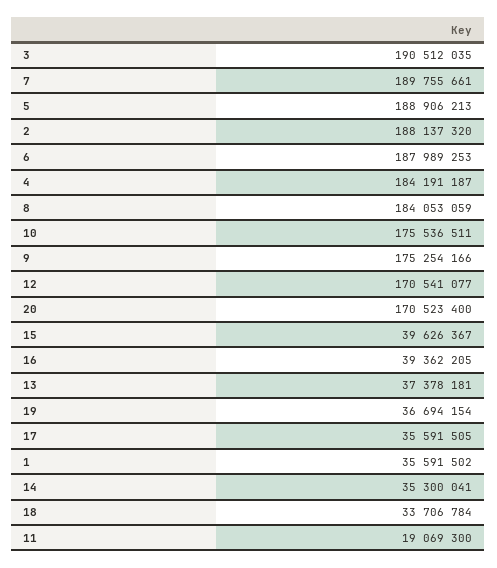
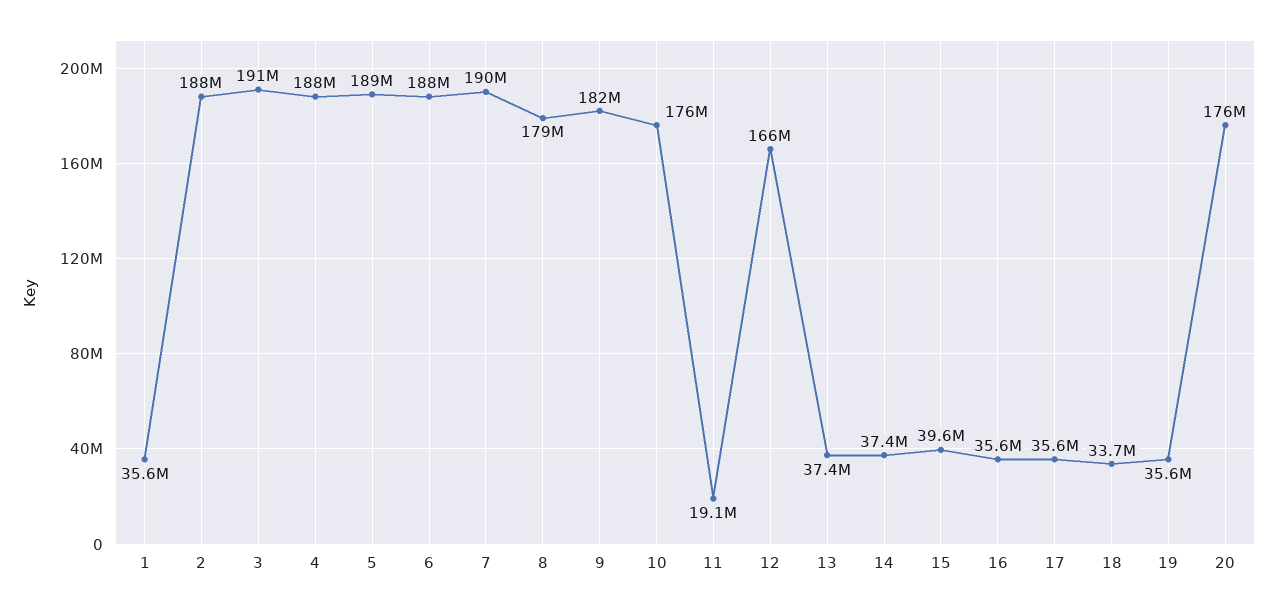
  {
    "3": 190512035,
    "7": 189755661,
    "5": 188906213,
    "2": 188137320,
    "6": 187989253,
-   "4": 184191187,
+   "4": 188000000,
-   "8": 184053059,
+   "8": 179000000,
    "10": 175536511,
-   "9": 175254166,
+   "9": 182000000,
-   "12": 170541077,
+   "12": 166000000,
-   "20": 170523400,
+   "20": 176000000,
    "15": 39626367,
-   "16": 39362205,
+   "16": 35600000,
    "13": 37378181,
-   "19": 36694154,
+   "19": 35600000,
    "17": 35591505,
    "1": 35591502,
-   "14": 35300041,
+   "14": 37400000,
    "18": 33706784,
    "11": 19069300
  }

